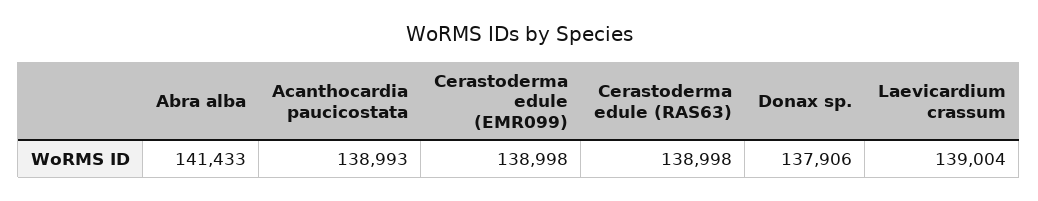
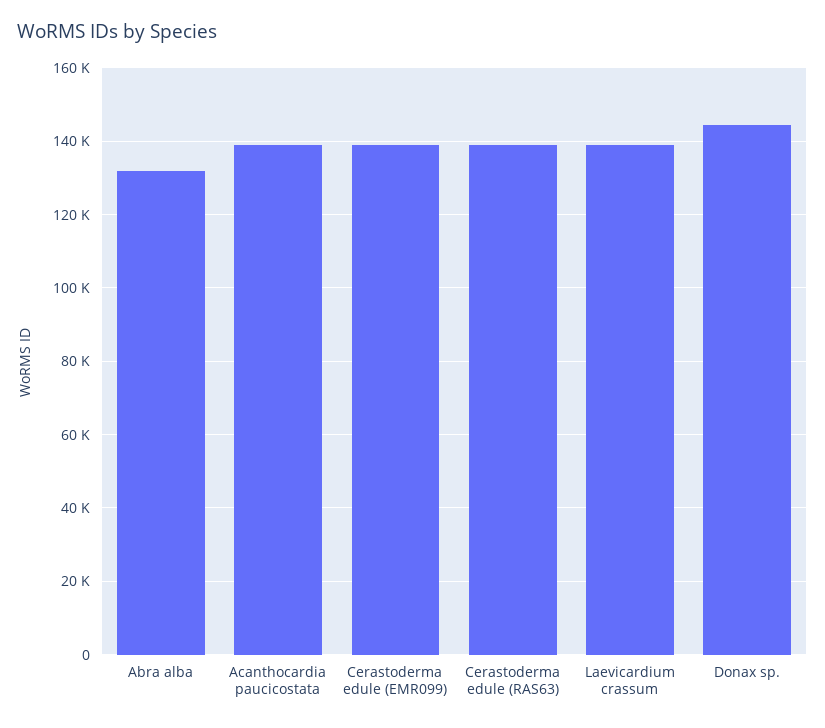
  {
-   "Abra alba": 141433,
+   "Abra alba": 132000,
    "Acanthocardia paucicostata": 138993,
    "Cerastoderma edule (EMR099)": 138998,
    "Cerastoderma edule (RAS63)": 138998,
-   "Donax sp.": 137906,
+   "Donax sp.": 144000,
    "Laevicardium crassum": 139004
  }

